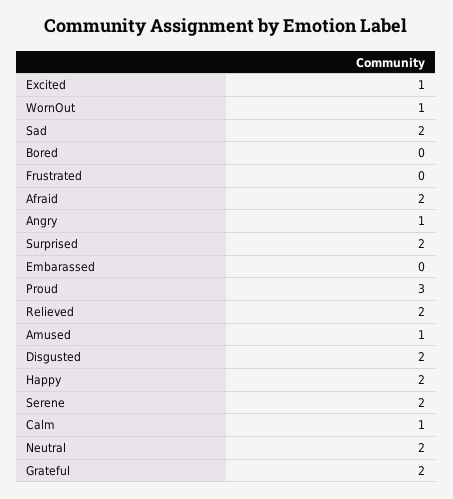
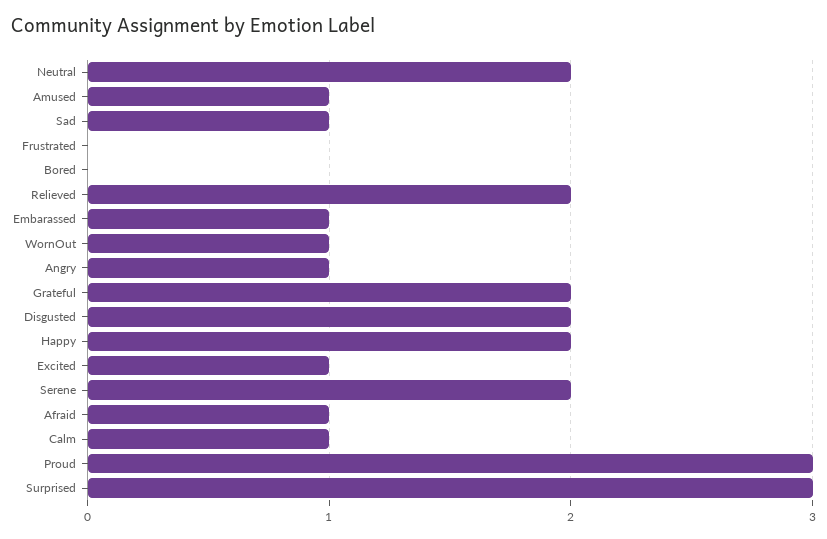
  {
    "Excited": 1,
    "WornOut": 1,
-   "Sad": 2,
+   "Sad": 1,
    "Bored": 0,
    "Frustrated": 0,
-   "Afraid": 2,
+   "Afraid": 1,
    "Angry": 1,
-   "Surprised": 2,
+   "Surprised": 3,
-   "Embarassed": 0,
+   "Embarassed": 1,
    "Proud": 3,
    "Relieved": 2,
    "Amused": 1,
    "Disgusted": 2,
    "Happy": 2,
    "Serene": 2,
    "Calm": 1,
    "Neutral": 2,
    "Grateful": 2
  }

